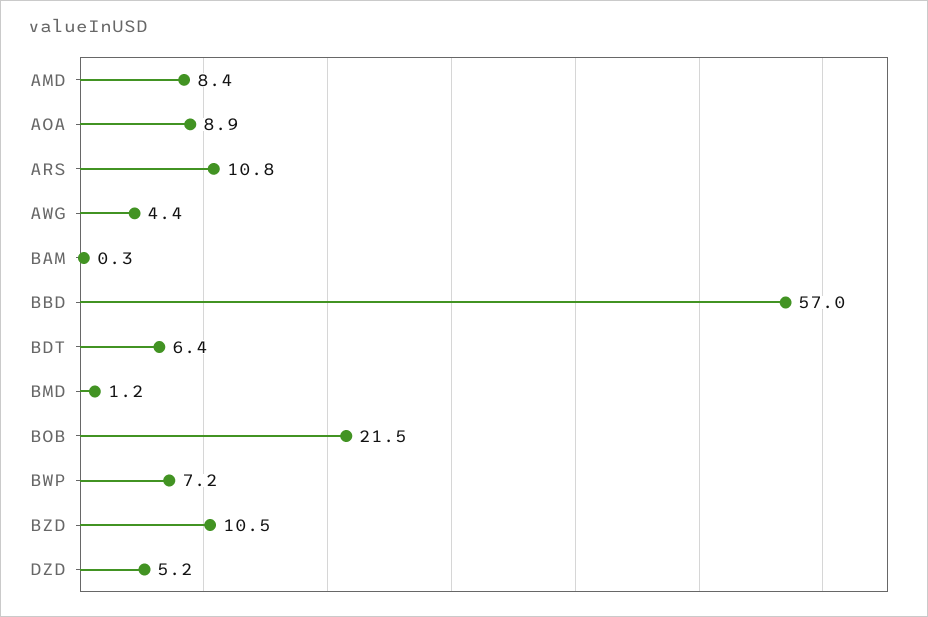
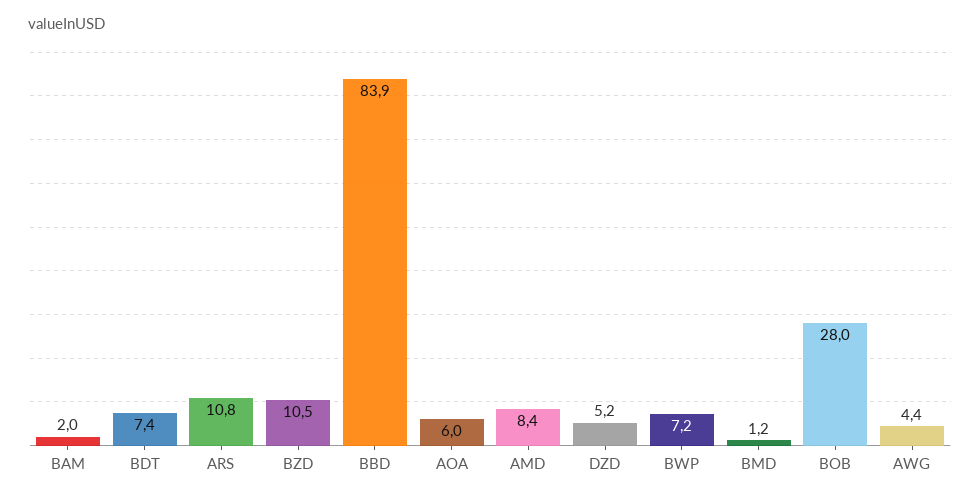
  {
    "AMD": 8.4,
-   "AOA": 8.9,
+   "AOA": 6,
    "ARS": 10.8,
    "AWG": 4.4,
-   "BAM": 0.3,
+   "BAM": 2,
-   "BBD": 57,
+   "BBD": 83.9,
-   "BDT": 6.4,
+   "BDT": 7.4,
    "BMD": 1.2,
-   "BOB": 21.5,
+   "BOB": 28,
    "BWP": 7.2,
    "BZD": 10.5,
    "DZD": 5.2
  }

